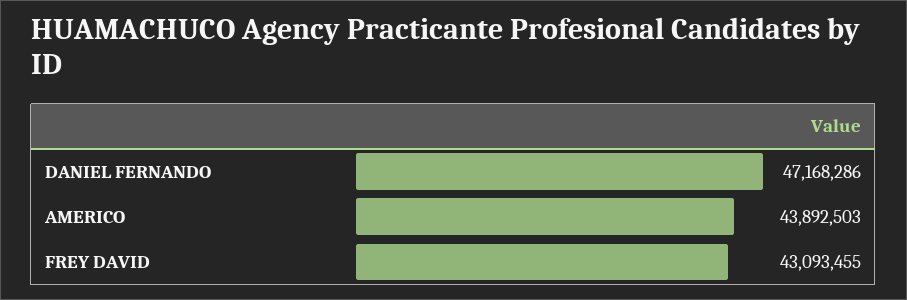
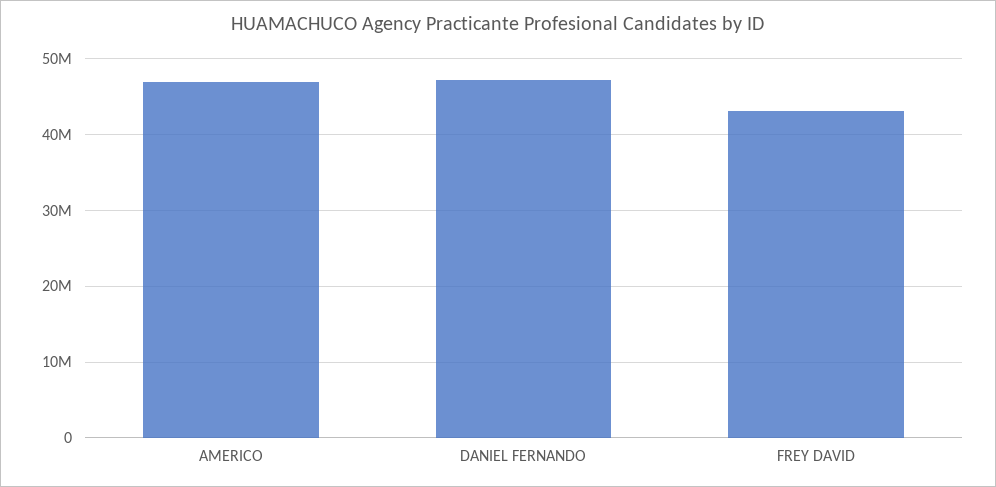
  {
    "DANIEL FERNANDO": 47168286,
-   "AMERICO": 43892503,
+   "AMERICO": 47000000,
    "FREY DAVID": 43093455
  }

